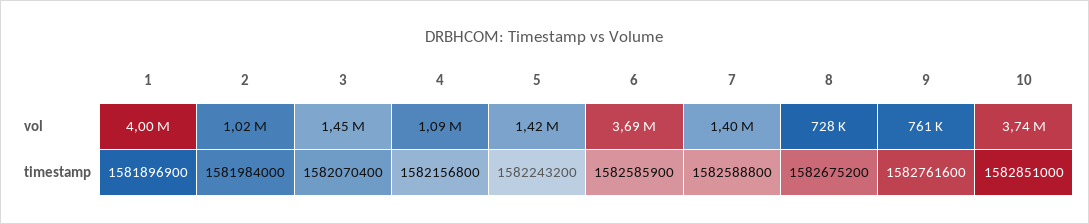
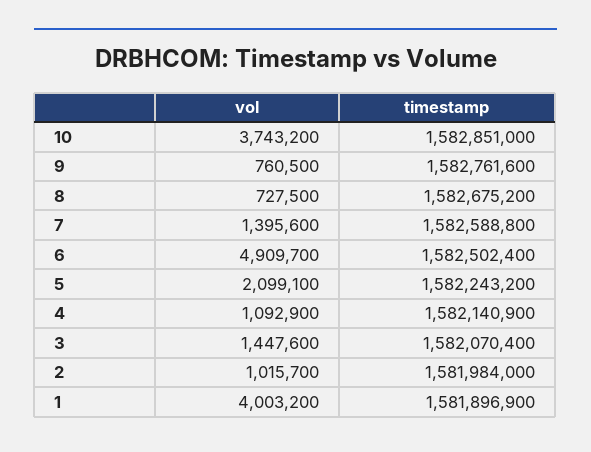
  {
    "1": {
      "vol": 4003200,
      "timestamp": 1581896900
    },
    "2": {
      "vol": 1015700,
      "timestamp": 1581984000
    },
    "3": {
      "vol": 1447600,
      "timestamp": 1582070400
    },
    "4": {
      "vol": 1092900,
-     "timestamp": 1582156800
+     "timestamp": 1582140900
    },
    "5": {
-     "vol": 1420000,
+     "vol": 2099100,
      "timestamp": 1582243200
    },
    "6": {
-     "vol": 3690000,
+     "vol": 4909700,
-     "timestamp": 1582585900
+     "timestamp": 1582502400
    },
    "7": {
      "vol": 1395600,
      "timestamp": 1582588800
    },
    "8": {
      "vol": 727500,
      "timestamp": 1582675200
    },
    "9": {
      "vol": 760500,
      "timestamp": 1582761600
    },
    "10": {
      "vol": 3743200,
      "timestamp": 1582851000
    }
  }

